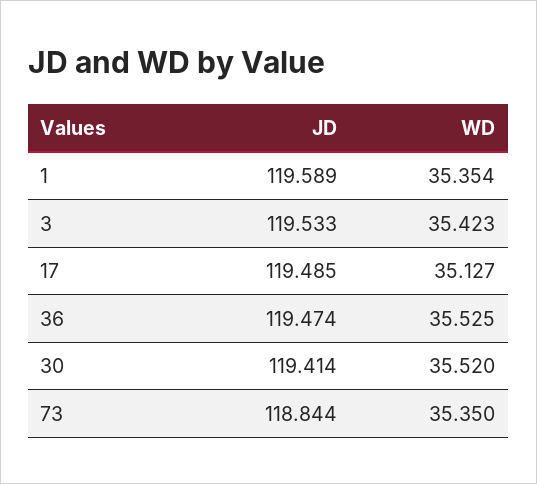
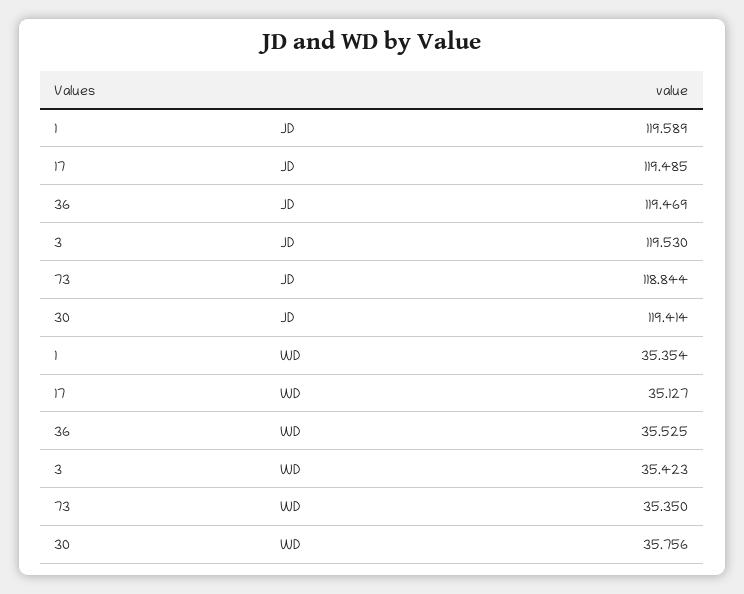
  {
    "JD": {
      "1": 119.589,
-     "3": 119.533,
+     "3": 119.53,
      "17": 119.485,
-     "36": 119.474,
+     "36": 119.469,
      "30": 119.414,
      "73": 118.844
    },
    "WD": {
      "1": 35.354,
      "3": 35.423,
      "17": 35.127,
      "36": 35.525,
-     "30": 35.52,
+     "30": 35.756,
      "73": 35.35
    }
  }

